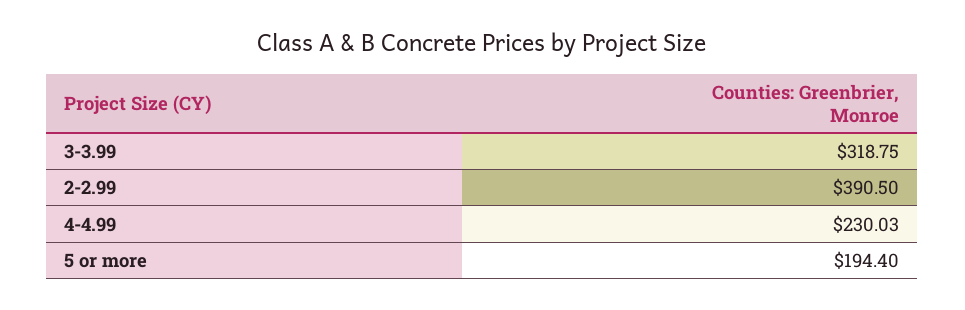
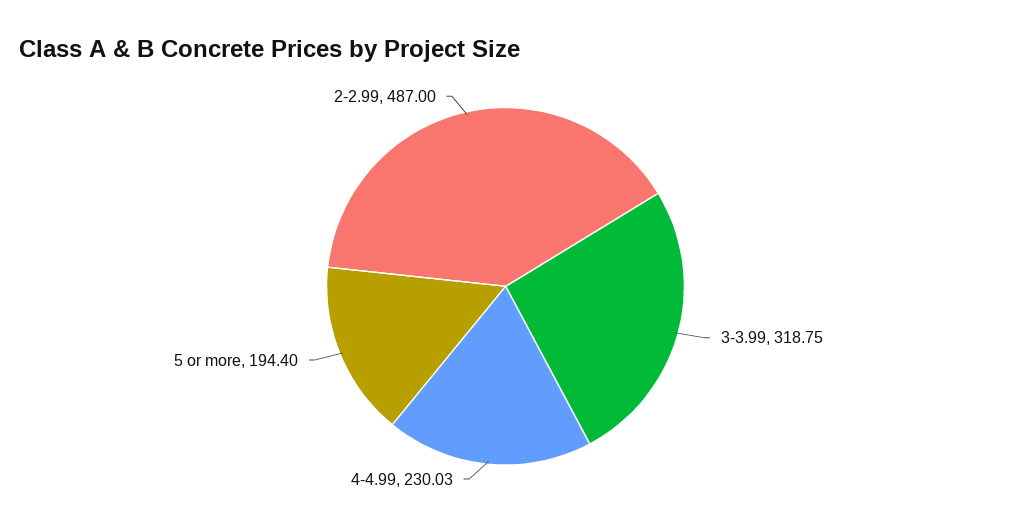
  {
    "3-3.99": 318.75,
-   "2-2.99": 390.5,
+   "2-2.99": 487,
    "4-4.99": 230.03,
    "5 or more": 194.4
  }

